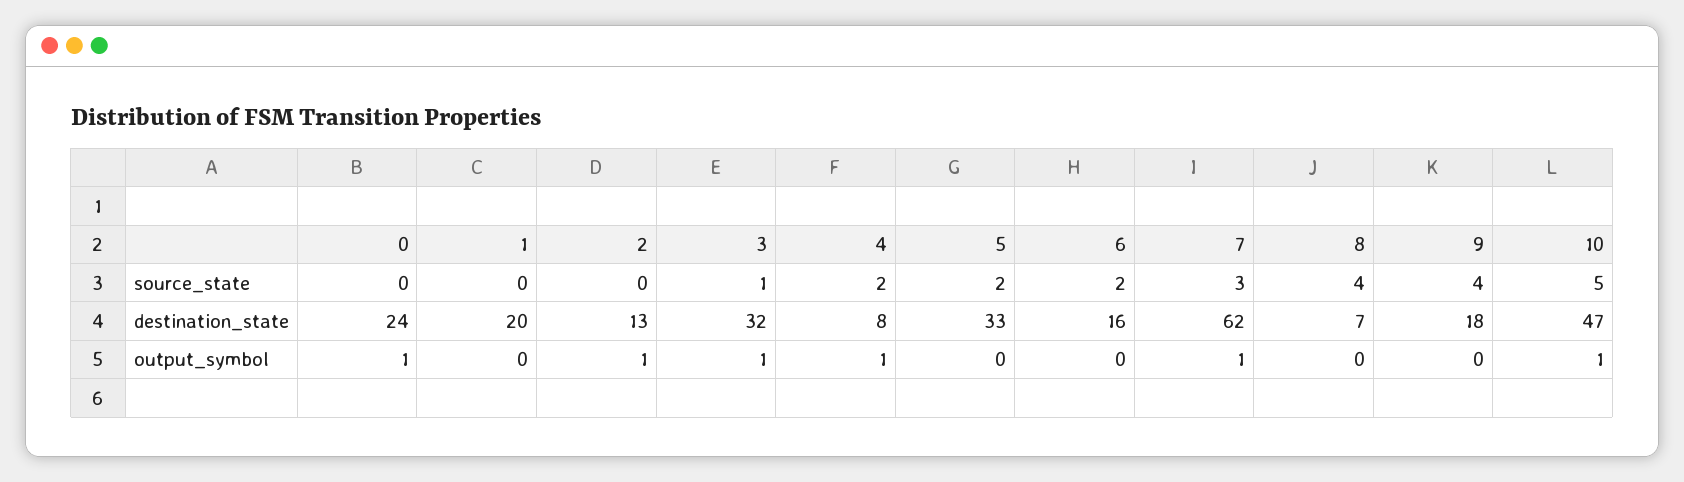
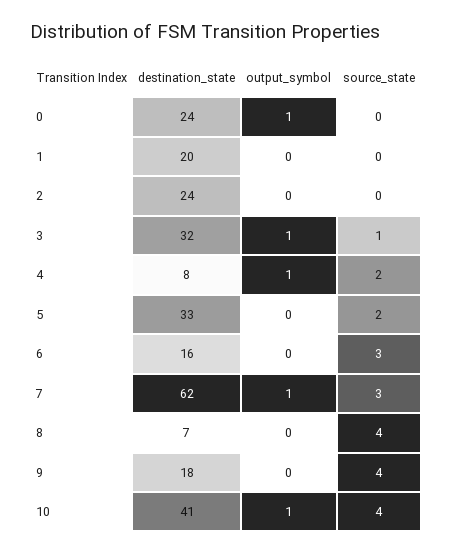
  {
    "0": {
      "source_state": 0,
      "destination_state": 24,
      "output_symbol": 1
    },
    "1": {
      "source_state": 0,
      "destination_state": 20,
      "output_symbol": 0
    },
    "2": {
      "source_state": 0,
-     "destination_state": 13,
+     "destination_state": 24,
-     "output_symbol": 1
+     "output_symbol": 0
    },
    "3": {
      "source_state": 1,
      "destination_state": 32,
      "output_symbol": 1
    },
    "4": {
      "source_state": 2,
      "destination_state": 8,
      "output_symbol": 1
    },
    "5": {
      "source_state": 2,
      "destination_state": 33,
      "output_symbol": 0
    },
    "6": {
-     "source_state": 2,
+     "source_state": 3,
      "destination_state": 16,
      "output_symbol": 0
    },
    "7": {
      "source_state": 3,
      "destination_state": 62,
      "output_symbol": 1
    },
    "8": {
      "source_state": 4,
      "destination_state": 7,
      "output_symbol": 0
    },
    "9": {
      "source_state": 4,
      "destination_state": 18,
      "output_symbol": 0
    },
    "10": {
-     "source_state": 5,
+     "source_state": 4,
-     "destination_state": 47,
+     "destination_state": 41,
      "output_symbol": 1
    }
  }

